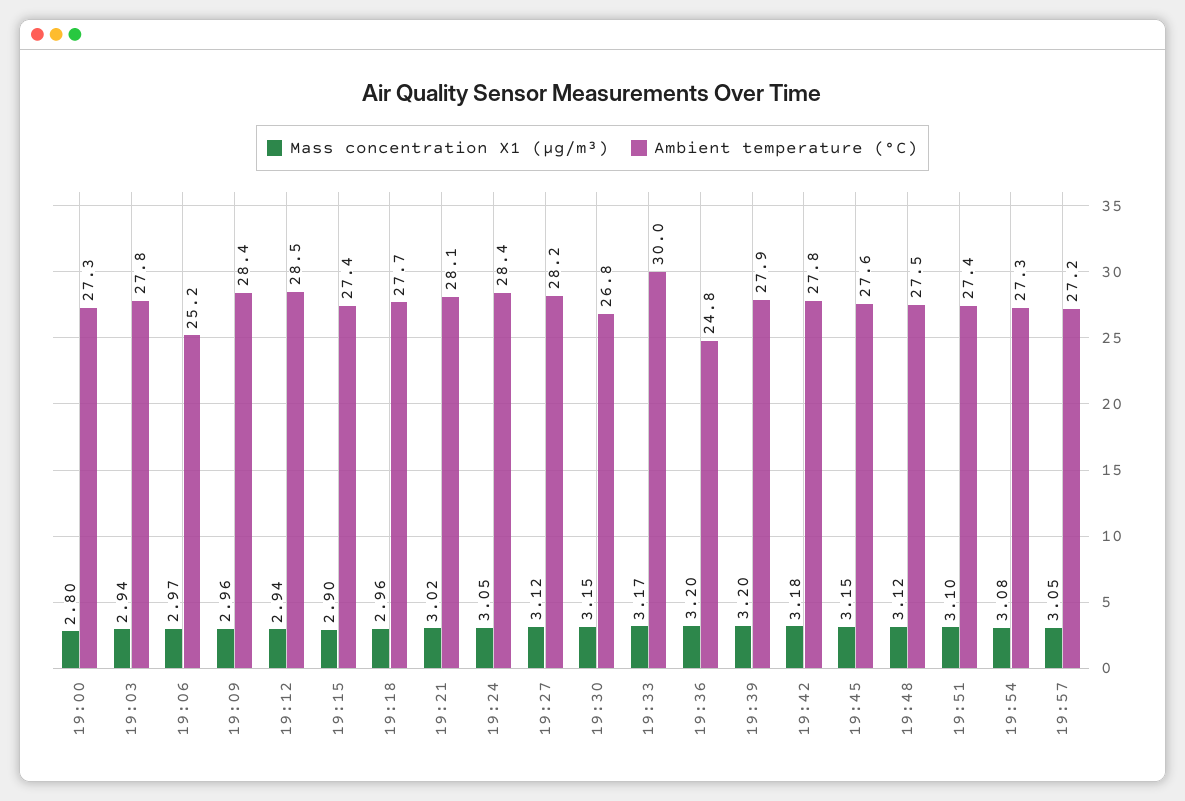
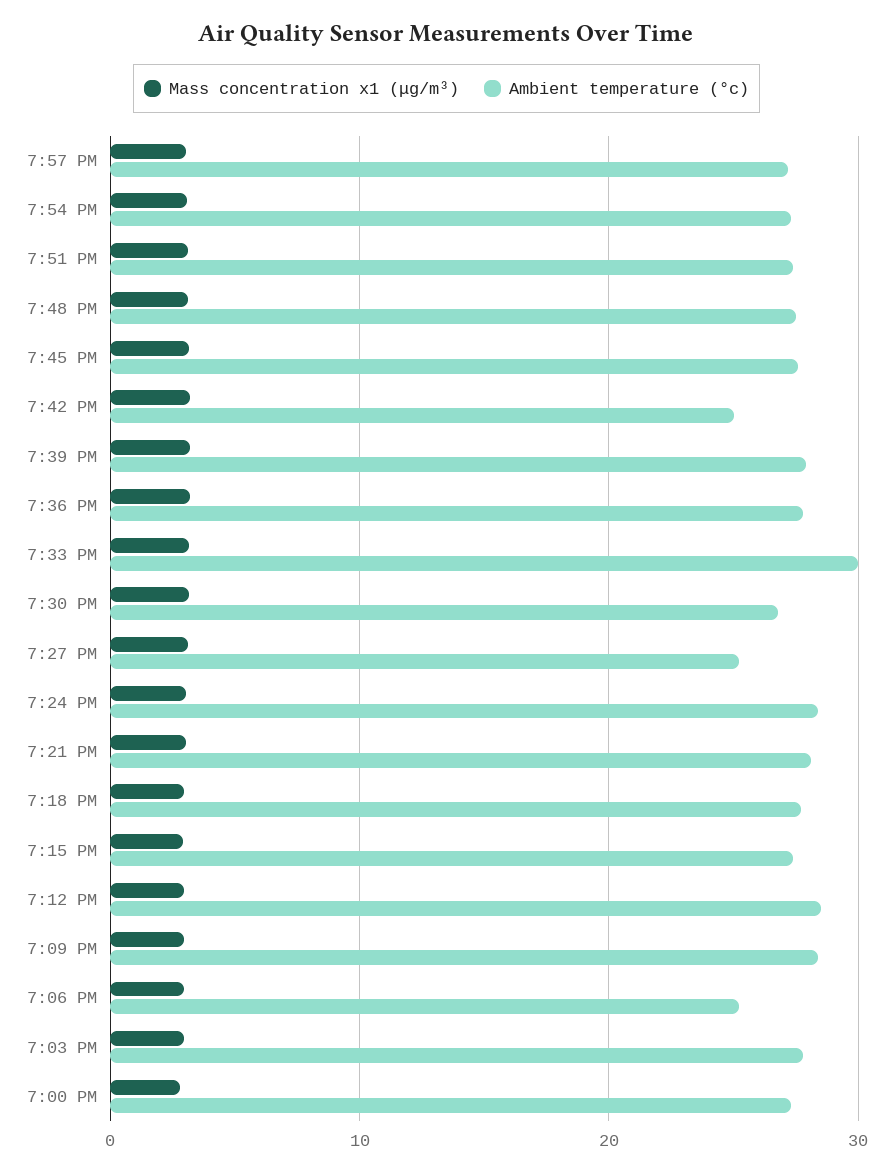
  {
    "Mass concentration X1 (μg/m³)": {
      "19:00": 2.8,
      "19:03": 2.94,
      "19:06": 2.97,
      "19:09": 2.96,
      "19:12": 2.94,
      "19:15": 2.9,
      "19:18": 2.96,
      "19:21": 3.02,
      "19:24": 3.05,
      "19:27": 3.12,
      "19:30": 3.15,
      "19:33": 3.17,
      "19:36": 3.2,
      "19:39": 3.2,
      "19:42": 3.18,
      "19:45": 3.15,
      "19:48": 3.12,
      "19:51": 3.1,
      "19:54": 3.08,
      "19:57": 3.05
    },
    "Ambient temperature (°C)": {
      "19:00": 27.3,
      "19:03": 27.8,
      "19:06": 25.2,
      "19:09": 28.4,
      "19:12": 28.5,
      "19:15": 27.4,
      "19:18": 27.7,
      "19:21": 28.1,
      "19:24": 28.4,
-     "19:27": 28.2,
+     "19:27": 25,
      "19:30": 26.8,
      "19:33": 30,
-     "19:36": 24.8,
+     "19:36": 28,
      "19:39": 27.9,
-     "19:42": 27.8,
+     "19:42": 25,
      "19:45": 27.6,
      "19:48": 27.5,
      "19:51": 27.4,
      "19:54": 27.3,
      "19:57": 27.2
    }
  }

